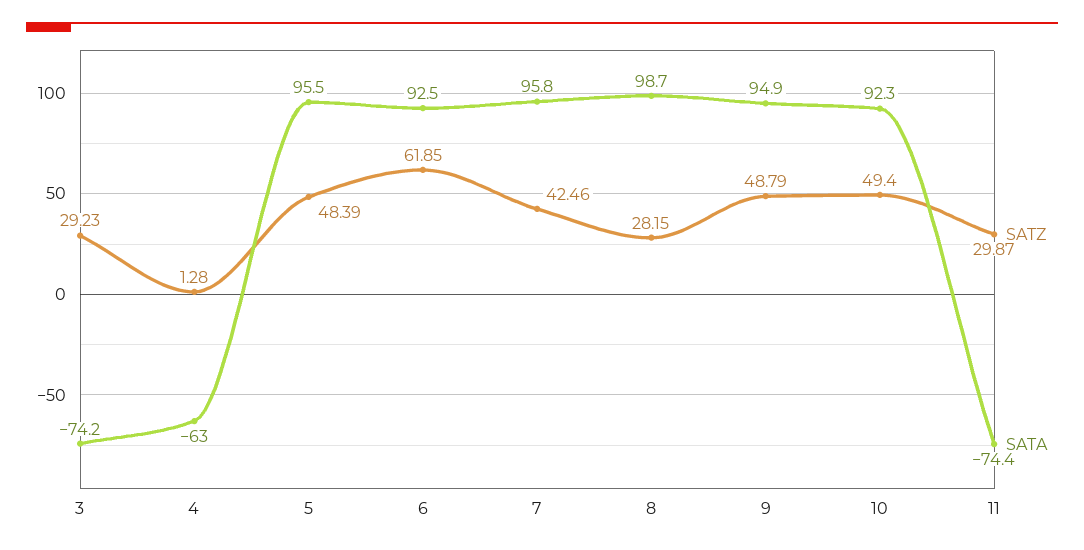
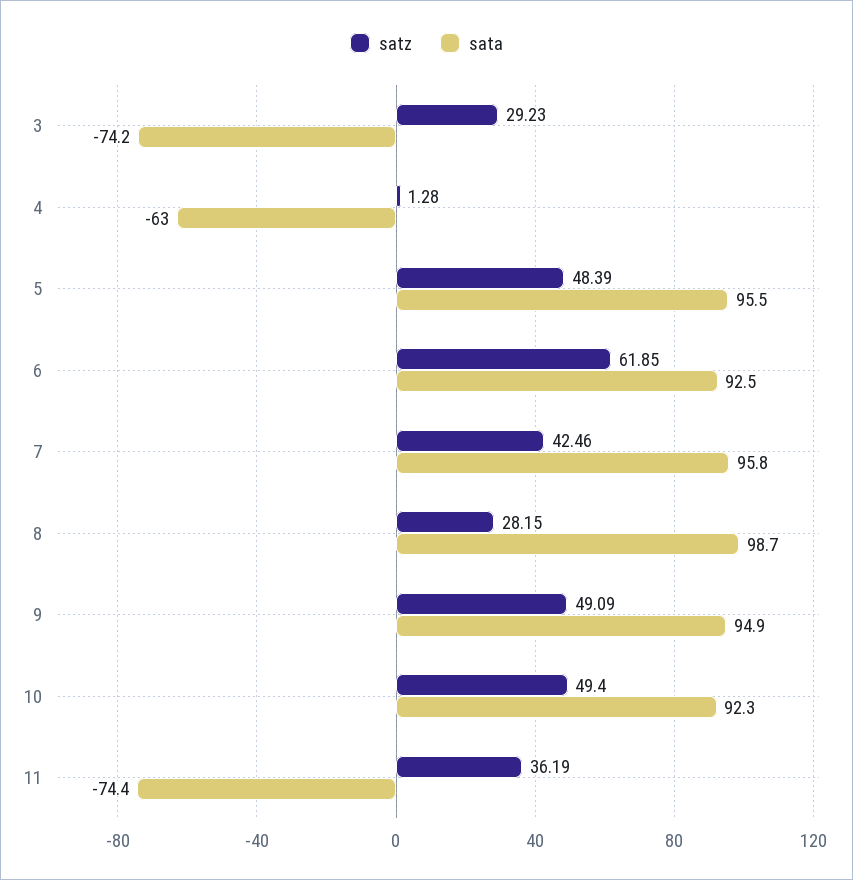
  {
    "SATZ": {
      "3": 29.23,
      "4": 1.28,
      "5": 48.39,
      "6": 61.85,
      "7": 42.46,
      "8": 28.15,
-     "9": 48.79,
+     "9": 49.09,
      "10": 49.4,
-     "11": 29.87
+     "11": 36.19
    },
    "SATA": {
      "3": -74.2,
      "4": -63,
      "5": 95.5,
      "6": 92.5,
      "7": 95.8,
      "8": 98.7,
      "9": 94.9,
      "10": 92.3,
      "11": -74.4
    }
  }

